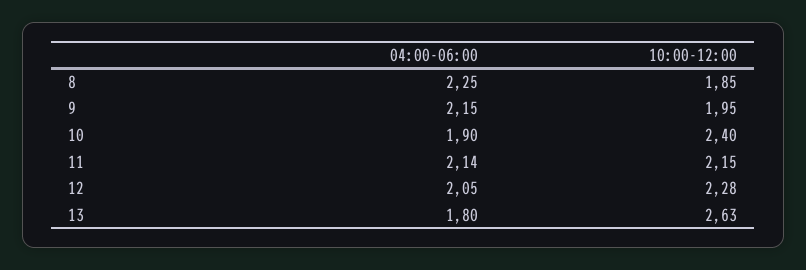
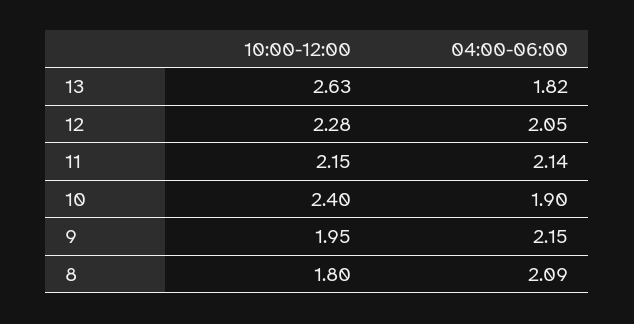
  {
    "04:00-06:00": {
-     "8": 2.25,
+     "8": 2.09,
      "9": 2.15,
      "10": 1.9,
      "11": 2.14,
      "12": 2.05,
-     "13": 1.8
+     "13": 1.82
    },
    "10:00-12:00": {
-     "8": 1.85,
+     "8": 1.8,
      "9": 1.95,
      "10": 2.4,
      "11": 2.15,
      "12": 2.28,
      "13": 2.63
    }
  }

